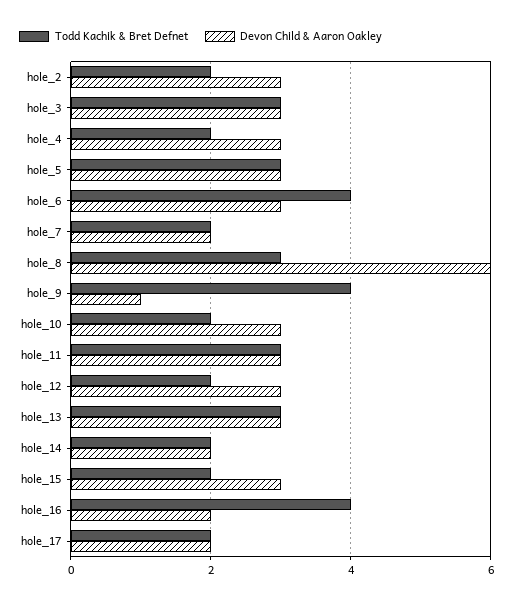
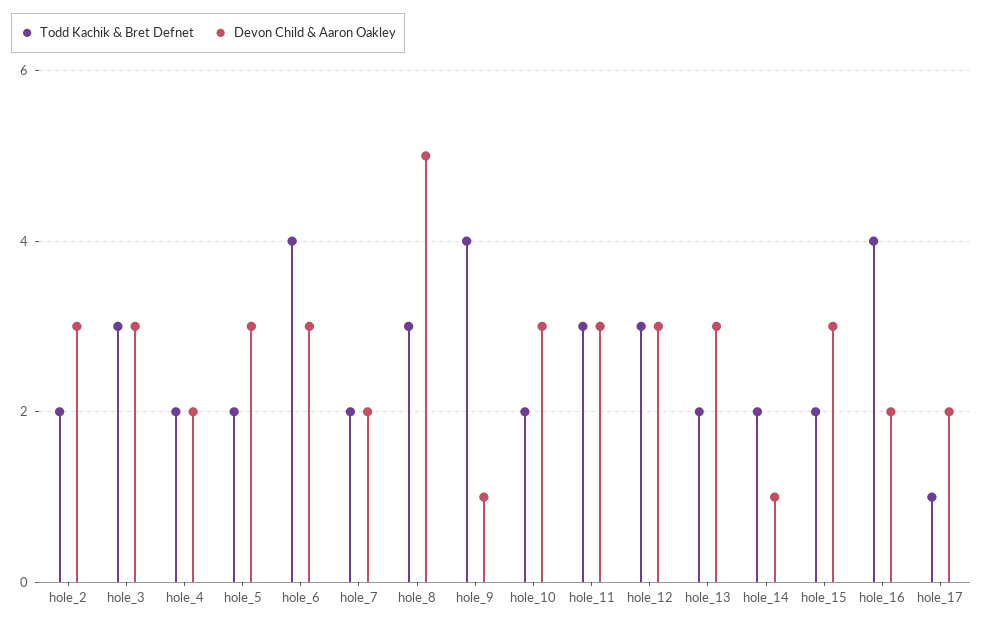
  {
    "Todd Kachik & Bret Defnet": {
      "hole_2": 2,
      "hole_3": 3,
      "hole_4": 2,
-     "hole_5": 3,
+     "hole_5": 2,
      "hole_6": 4,
      "hole_7": 2,
      "hole_8": 3,
      "hole_9": 4,
      "hole_10": 2,
      "hole_11": 3,
-     "hole_12": 2,
+     "hole_12": 3,
-     "hole_13": 3,
+     "hole_13": 2,
      "hole_14": 2,
      "hole_15": 2,
      "hole_16": 4,
-     "hole_17": 2
+     "hole_17": 1
    },
    "Devon Child & Aaron Oakley": {
      "hole_2": 3,
      "hole_3": 3,
-     "hole_4": 3,
+     "hole_4": 2,
      "hole_5": 3,
      "hole_6": 3,
      "hole_7": 2,
-     "hole_8": 6,
+     "hole_8": 5,
      "hole_9": 1,
      "hole_10": 3,
      "hole_11": 3,
      "hole_12": 3,
      "hole_13": 3,
-     "hole_14": 2,
+     "hole_14": 1,
      "hole_15": 3,
      "hole_16": 2,
      "hole_17": 2
    }
  }

